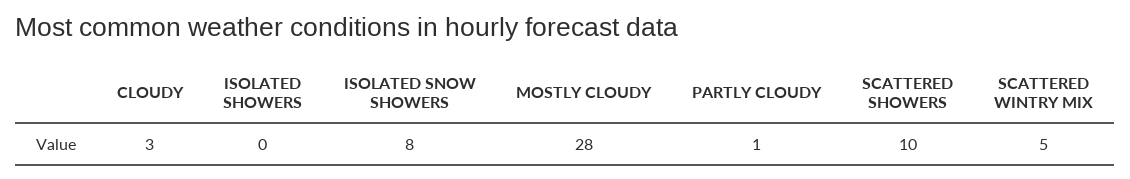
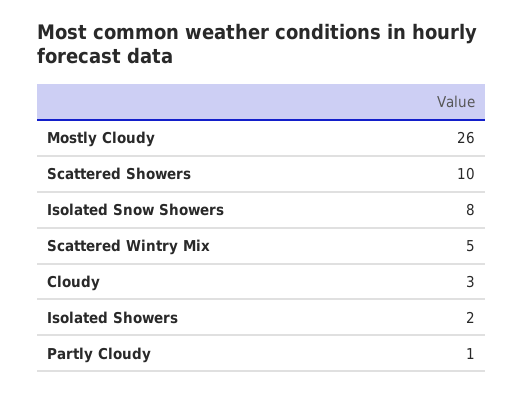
  {
    "CLOUDY": 3,
-   "ISOLATED SHOWERS": 0,
+   "ISOLATED SHOWERS": 2,
    "ISOLATED SNOW SHOWERS": 8,
-   "MOSTLY CLOUDY": 28,
+   "MOSTLY CLOUDY": 26,
    "PARTLY CLOUDY": 1,
    "SCATTERED SHOWERS": 10,
    "SCATTERED WINTRY MIX": 5
  }

